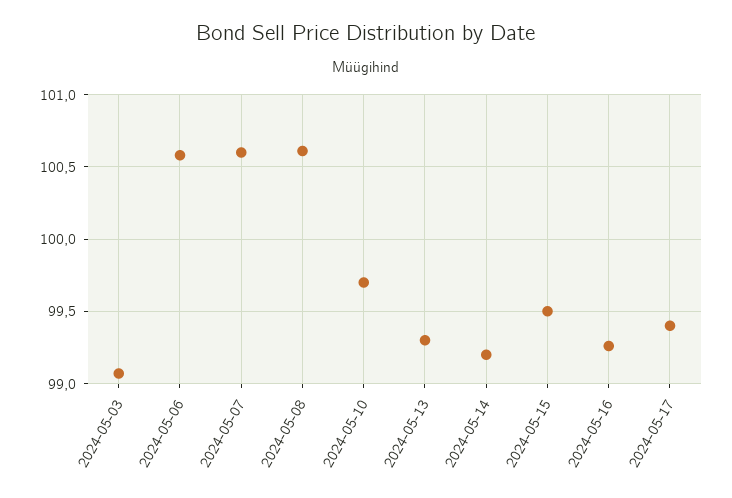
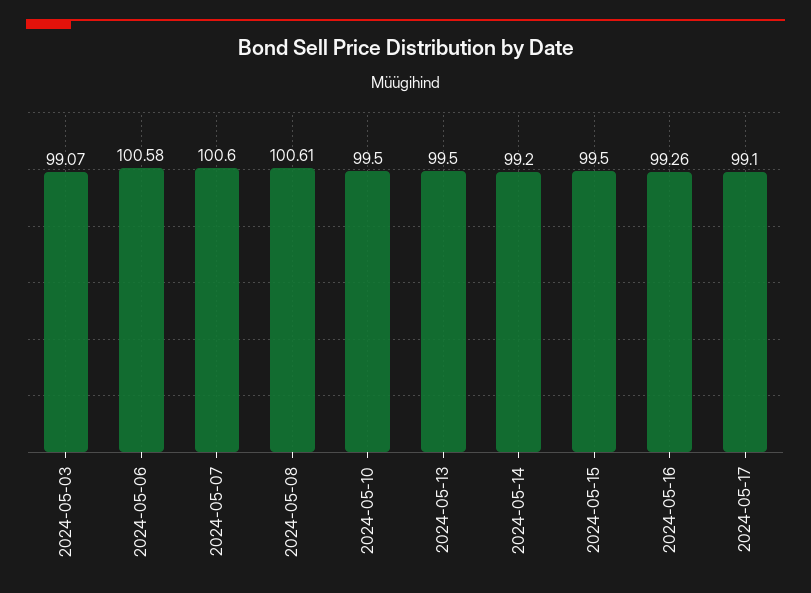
  {
    "2024-05-03": 99.07,
    "2024-05-06": 100.58,
    "2024-05-07": 100.6,
    "2024-05-08": 100.61,
-   "2024-05-10": 99.7,
+   "2024-05-10": 99.5,
-   "2024-05-13": 99.3,
+   "2024-05-13": 99.5,
    "2024-05-14": 99.2,
    "2024-05-15": 99.5,
    "2024-05-16": 99.26,
-   "2024-05-17": 99.4
+   "2024-05-17": 99.1
  }

